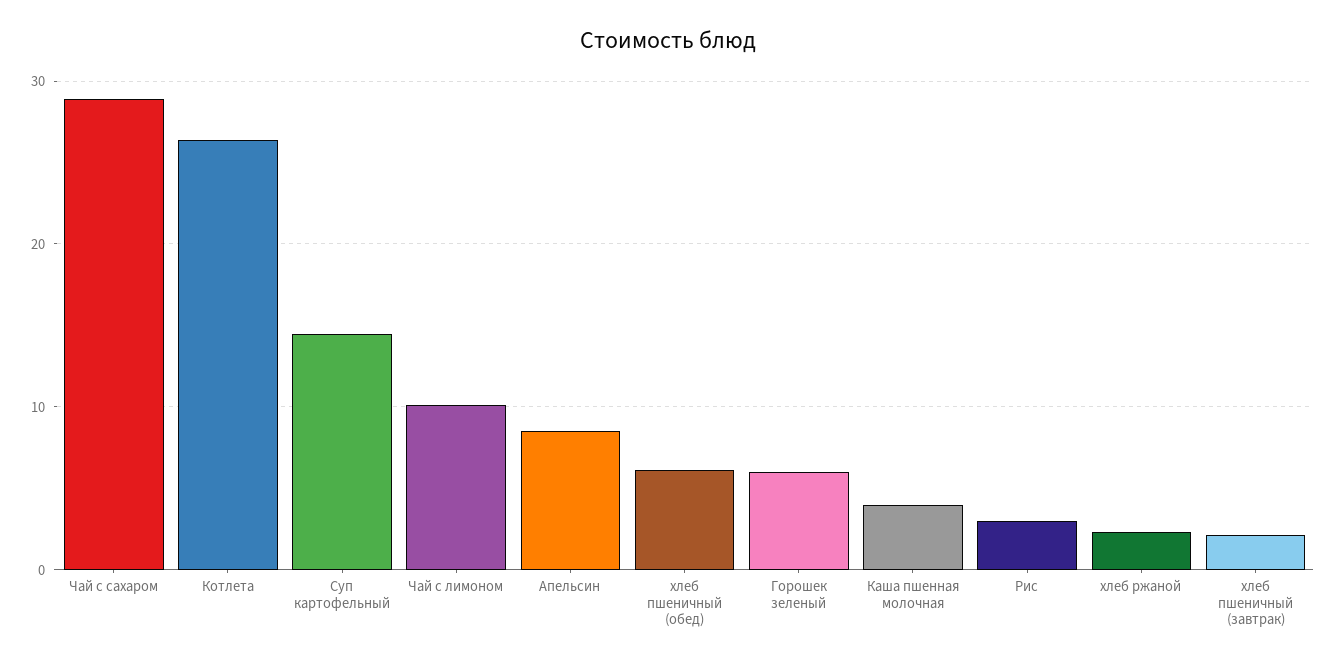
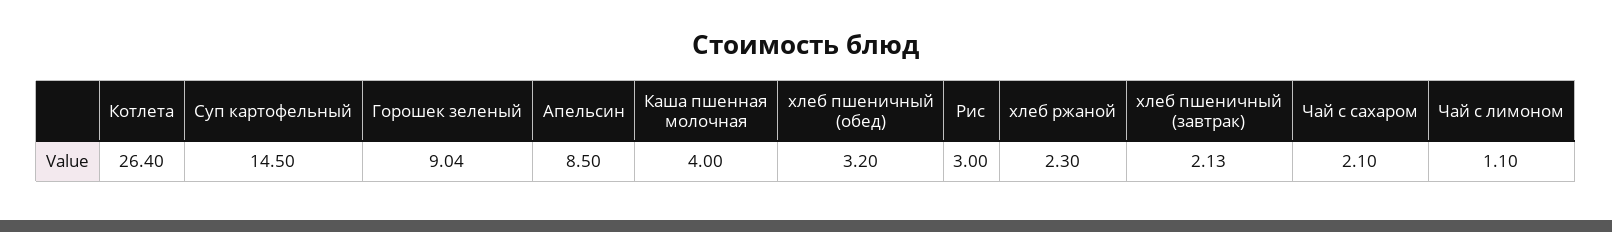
  {
-   "Чай с сахаром": 29,
+   "Чай с сахаром": 2.1,
    "Котлета": 26.4,
    "Суп картофельный": 14.5,
-   "Чай с лимоном": 10,
+   "Чай с лимоном": 1.1,
    "Апельсин": 8.5,
-   "хлеб пшеничный (обед)": 6,
+   "хлеб пшеничный (обед)": 3.2,
-   "Горошек зеленый": 6,
+   "Горошек зеленый": 9.04,
    "Каша пшенная молочная": 4,
    "Рис": 3,
    "хлеб ржаной": 2.3,
    "хлеб пшеничный (завтрак)": 2.13
  }

